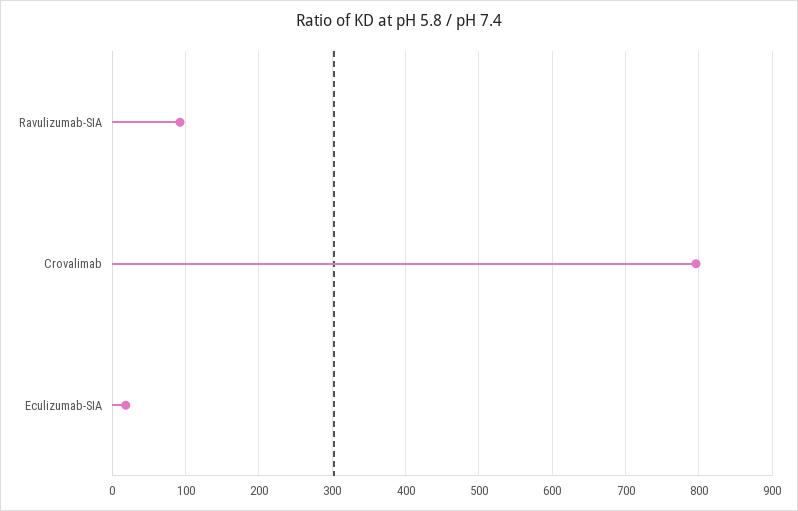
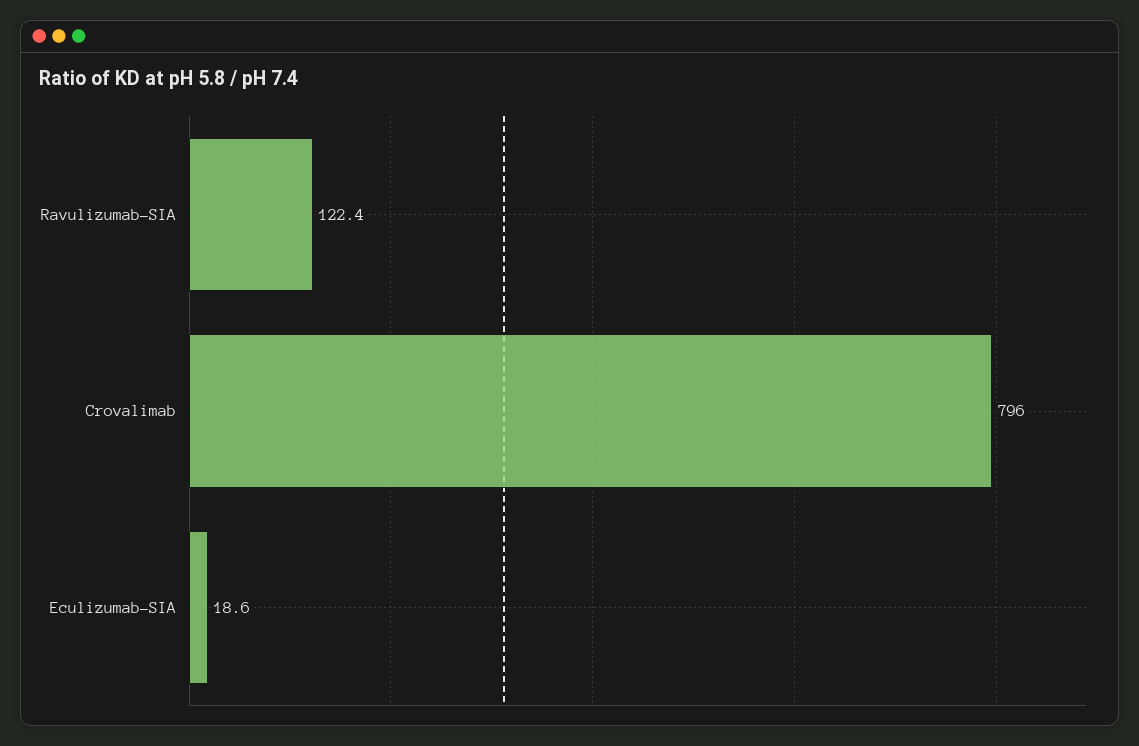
  {
-   "Ravulizumab-SIA": 90,
+   "Ravulizumab-SIA": 122.4,
    "Crovalimab": 796,
    "Eculizumab-SIA": 18.6
  }

